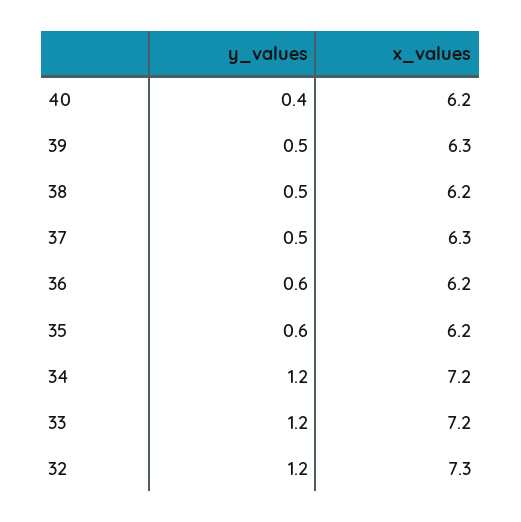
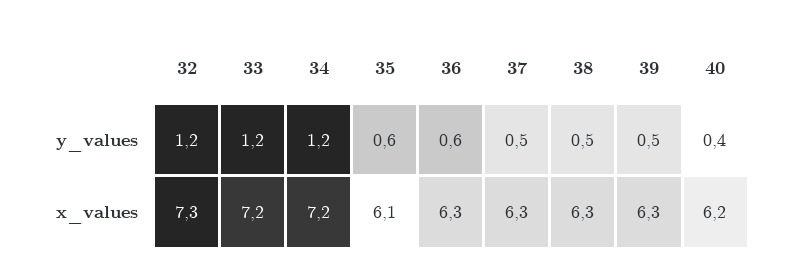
  {
    "y_values": {
      "40": 0.4,
      "39": 0.5,
      "38": 0.5,
      "37": 0.5,
      "36": 0.6,
      "35": 0.6,
      "34": 1.2,
      "33": 1.2,
      "32": 1.2
    },
    "x_values": {
      "40": 6.2,
      "39": 6.3,
-     "38": 6.2,
+     "38": 6.3,
      "37": 6.3,
-     "36": 6.2,
+     "36": 6.3,
-     "35": 6.2,
+     "35": 6.1,
      "34": 7.2,
      "33": 7.2,
      "32": 7.3
    }
  }

